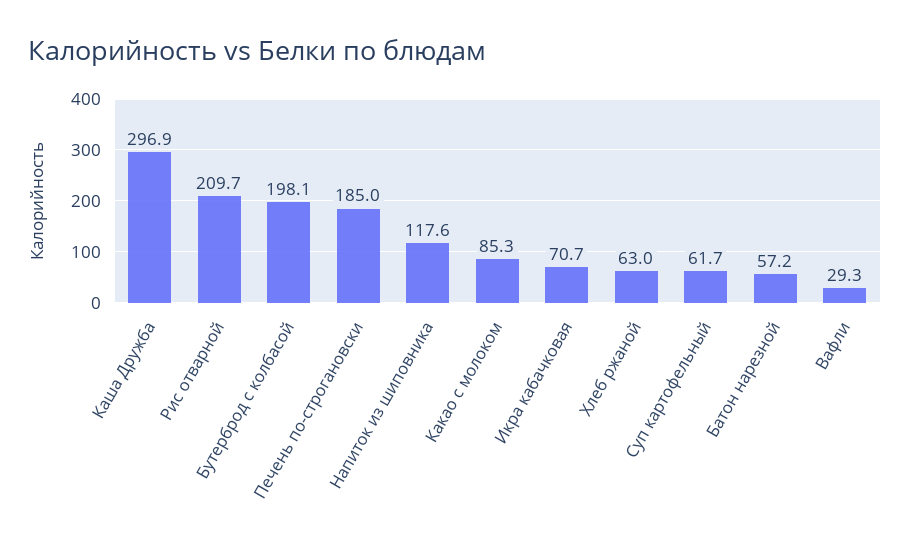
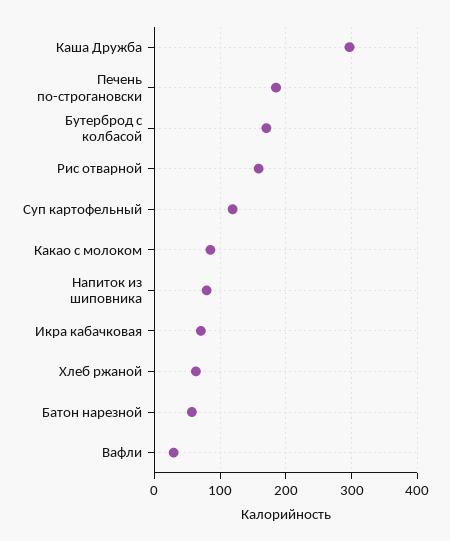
  {
    "Каша Дружба": 296.9,
-   "Рис отварной": 209.7,
+   "Рис отварной": 160,
-   "Бутерброд с колбасой": 198.1,
+   "Бутерброд с колбасой": 170,
    "Печень по-строгановски": 185,
-   "Напиток из шиповника": 117.6,
+   "Напиток из шиповника": 80,
    "Какао с молоком": 85.3,
    "Икра кабачковая": 70.7,
    "Хлеб ржаной": 63,
-   "Суп картофельный": 61.7,
+   "Суп картофельный": 120,
    "Батон нарезной": 57.2,
    "Вафли": 29.3
  }

